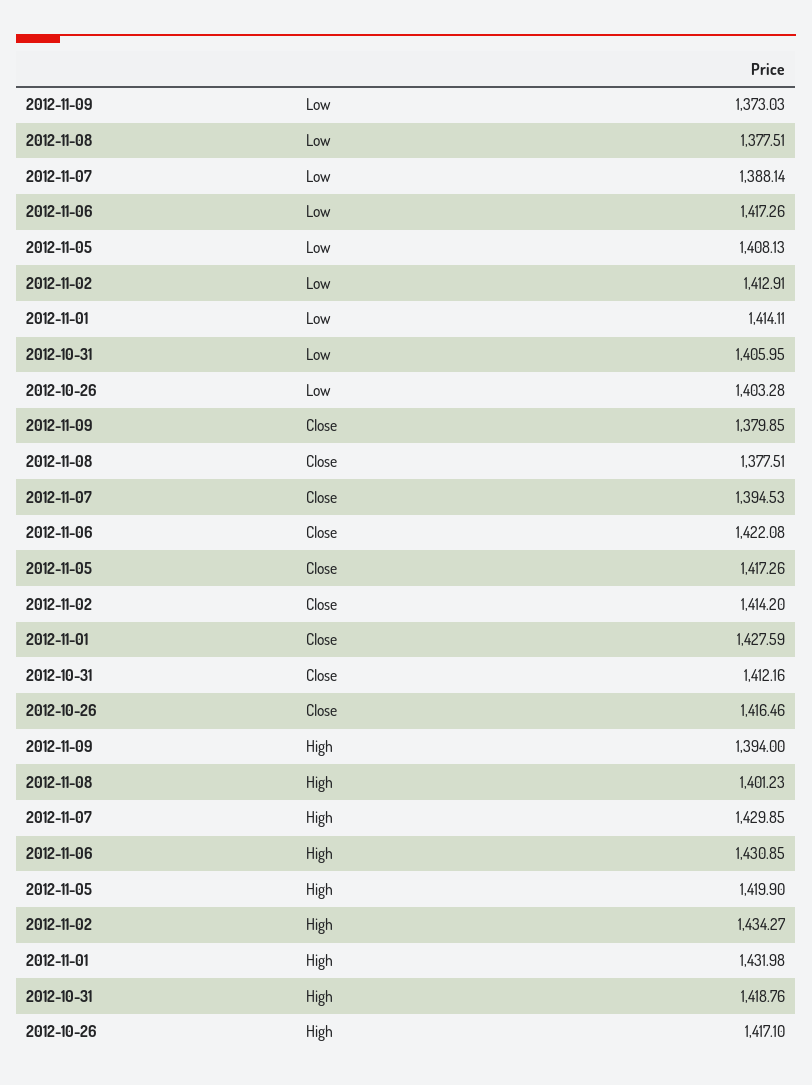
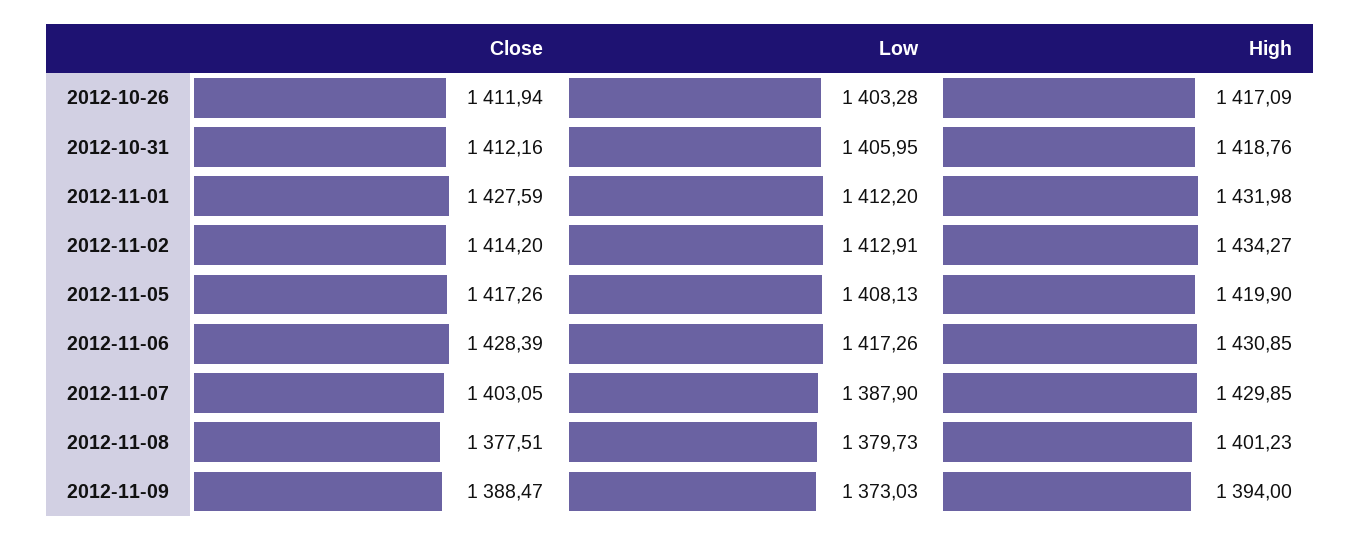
  {
    "2012-11-09": {
      "Low": 1373.03,
-     "Close": 1379.85,
+     "Close": 1388.47,
      "High": 1394
    },
    "2012-11-08": {
-     "Low": 1377.51,
+     "Low": 1379.73,
      "Close": 1377.51,
      "High": 1401.23
    },
    "2012-11-07": {
-     "Low": 1388.14,
+     "Low": 1387.9,
-     "Close": 1394.53,
+     "Close": 1403.05,
      "High": 1429.85
    },
    "2012-11-06": {
      "Low": 1417.26,
-     "Close": 1422.08,
+     "Close": 1428.39,
      "High": 1430.85
    },
    "2012-11-05": {
      "Low": 1408.13,
      "Close": 1417.26,
      "High": 1419.9
    },
    "2012-11-02": {
      "Low": 1412.91,
      "Close": 1414.2,
      "High": 1434.27
    },
    "2012-11-01": {
-     "Low": 1414.11,
+     "Low": 1412.2,
      "Close": 1427.59,
      "High": 1431.98
    },
    "2012-10-31": {
      "Low": 1405.95,
      "Close": 1412.16,
      "High": 1418.76
    },
    "2012-10-26": {
      "Low": 1403.28,
-     "Close": 1416.46,
+     "Close": 1411.94,
-     "High": 1417.1
+     "High": 1417.09
    }
  }

